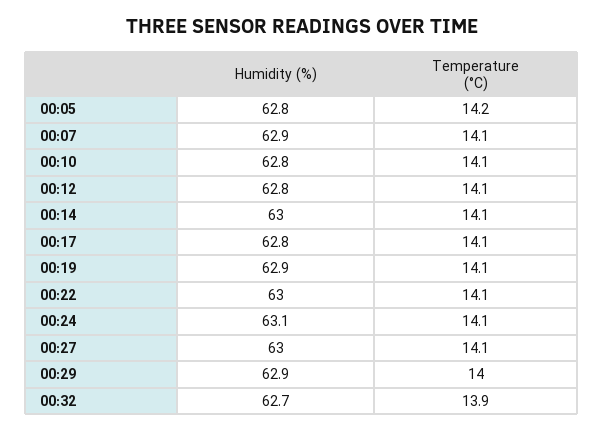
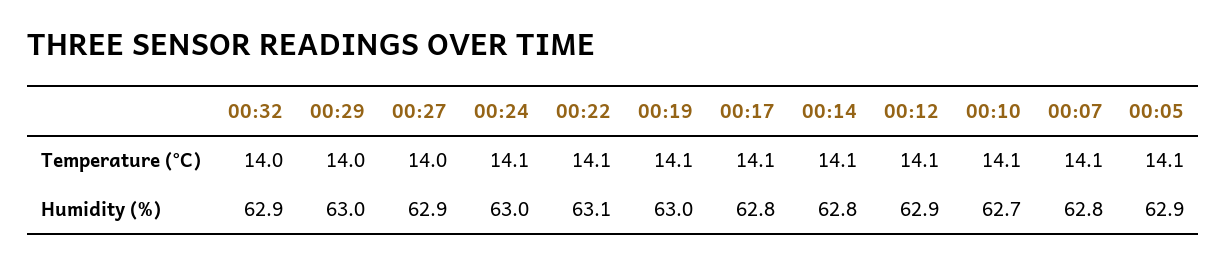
  {
    "Humidity (%)": {
-     "00:05": 62.8,
+     "00:05": 62.9,
-     "00:07": 62.9,
+     "00:07": 62.8,
-     "00:10": 62.8,
+     "00:10": 62.7,
-     "00:12": 62.8,
+     "00:12": 62.9,
-     "00:14": 63,
+     "00:14": 62.8,
      "00:17": 62.8,
-     "00:19": 62.9,
+     "00:19": 63,
-     "00:22": 63,
+     "00:22": 63.1,
-     "00:24": 63.1,
+     "00:24": 63,
-     "00:27": 63,
+     "00:27": 62.9,
-     "00:29": 62.9,
+     "00:29": 63,
-     "00:32": 62.7
+     "00:32": 62.9
    },
    "Temperature (°C)": {
-     "00:05": 14.2,
+     "00:05": 14.1,
      "00:07": 14.1,
      "00:10": 14.1,
      "00:12": 14.1,
      "00:14": 14.1,
      "00:17": 14.1,
      "00:19": 14.1,
      "00:22": 14.1,
      "00:24": 14.1,
-     "00:27": 14.1,
+     "00:27": 14,
      "00:29": 14,
-     "00:32": 13.9
+     "00:32": 14
    }
  }

